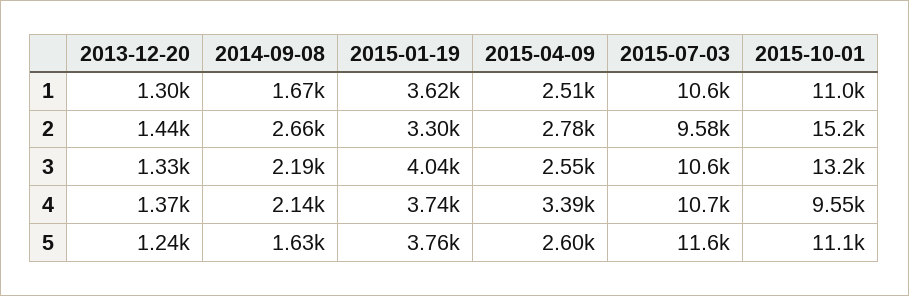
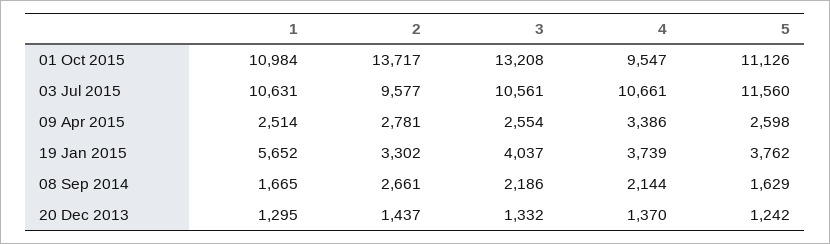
  {
    "2013-12-20": {
      "1": 1295,
      "2": 1437,
      "3": 1332,
      "4": 1370,
      "5": 1242
    },
    "2014-09-08": {
      "1": 1665,
      "2": 2661,
      "3": 2186,
      "4": 2144,
      "5": 1629
    },
    "2015-01-19": {
-     "1": 3620,
+     "1": 5652,
      "2": 3302,
      "3": 4037,
      "4": 3739,
      "5": 3762
    },
    "2015-04-09": {
      "1": 2514,
      "2": 2781,
      "3": 2554,
      "4": 3386,
      "5": 2598
    },
    "2015-07-03": {
      "1": 10631,
      "2": 9577,
      "3": 10561,
      "4": 10661,
      "5": 11560
    },
    "2015-10-01": {
      "1": 10984,
-     "2": 15200,
+     "2": 13717,
      "3": 13208,
      "4": 9547,
      "5": 11126
    }
  }

